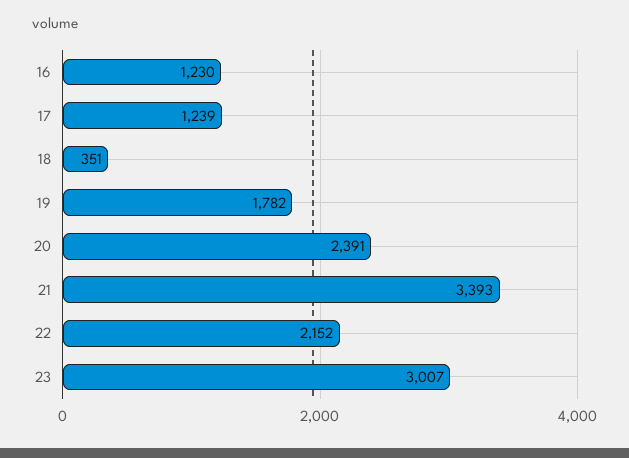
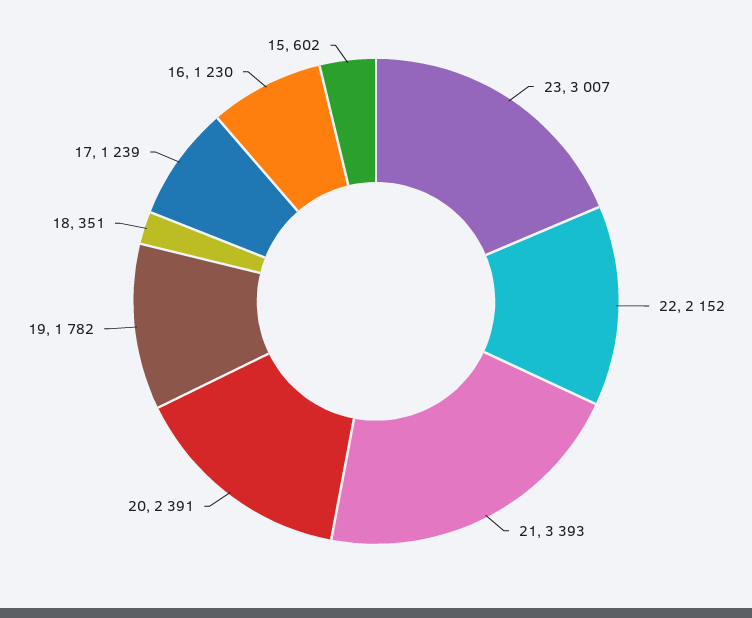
  {
    "16": 1230,
    "17": 1239,
    "18": 351,
    "19": 1782,
    "20": 2391,
    "21": 3393,
    "22": 2152,
-   "23": 3007
+   "23": 3007,
+   "15": 602
  }

